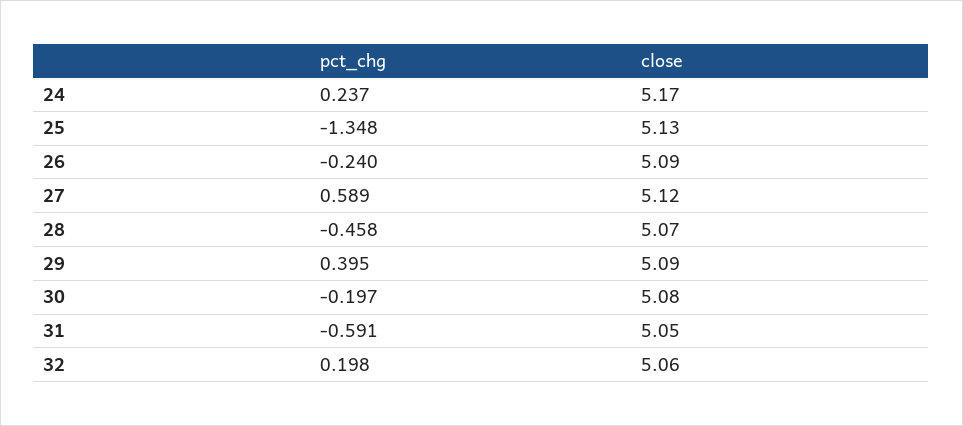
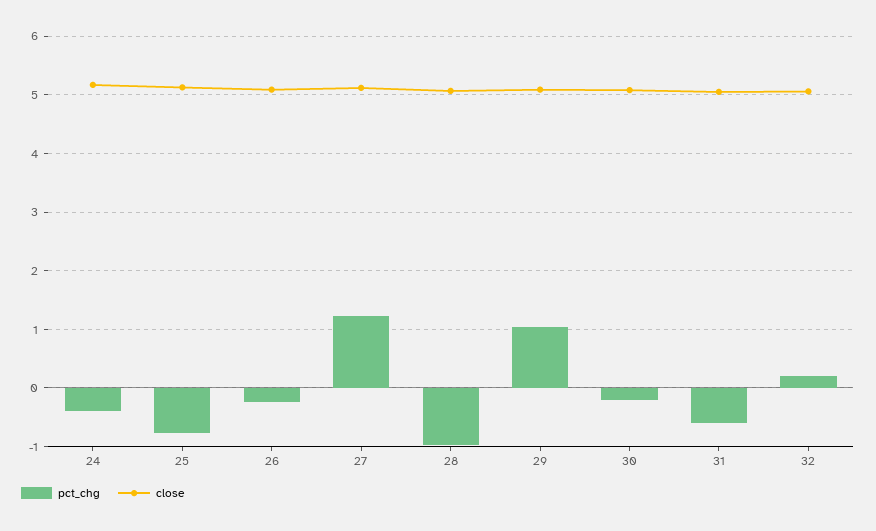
  {
    "pct_chg": {
-     "24": 0.237,
+     "24": -0.4,
-     "25": -1.348,
+     "25": -0.8,
      "26": -0.24,
-     "27": 0.589,
+     "27": 1.2,
-     "28": -0.458,
+     "28": -1,
-     "29": 0.395,
+     "29": 1,
      "30": -0.197,
      "31": -0.591,
      "32": 0.198
    },
    "close": {
      "24": 5.17,
      "25": 5.13,
      "26": 5.09,
      "27": 5.12,
      "28": 5.07,
      "29": 5.09,
      "30": 5.08,
      "31": 5.05,
      "32": 5.06
    }
  }

